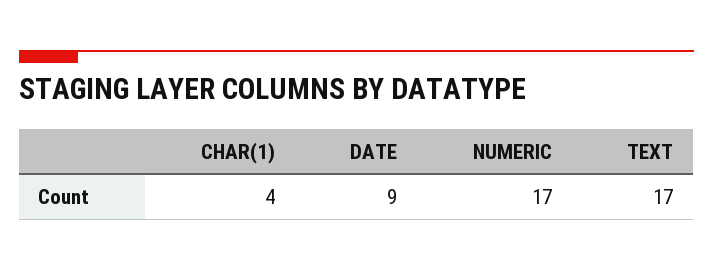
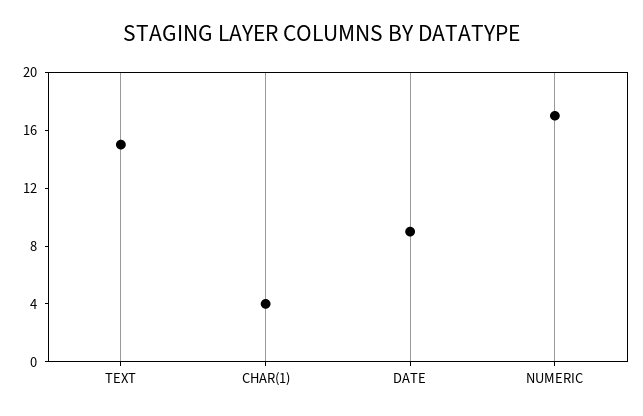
  {
    "CHAR(1)": 4,
    "DATE": 9,
    "NUMERIC": 17,
-   "TEXT": 17
+   "TEXT": 15
  }

